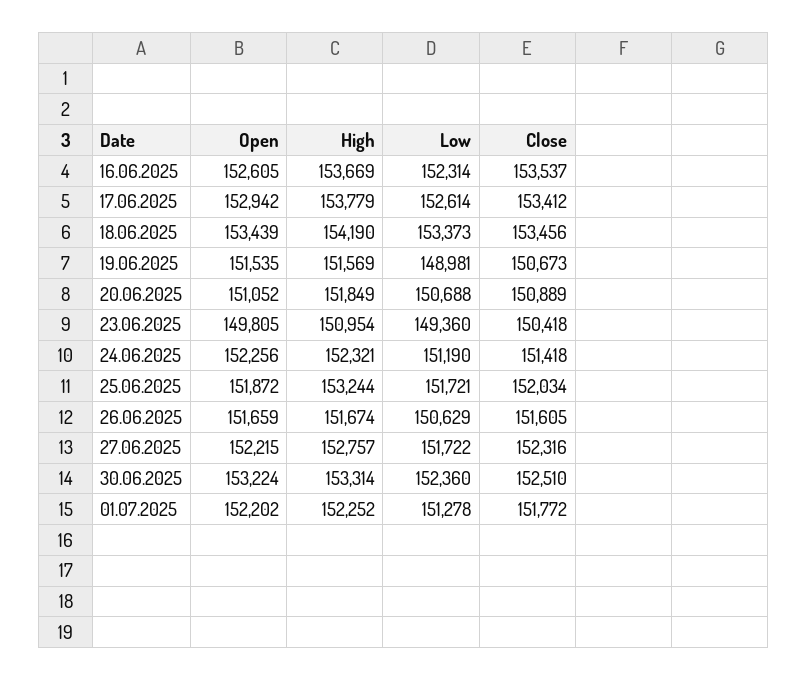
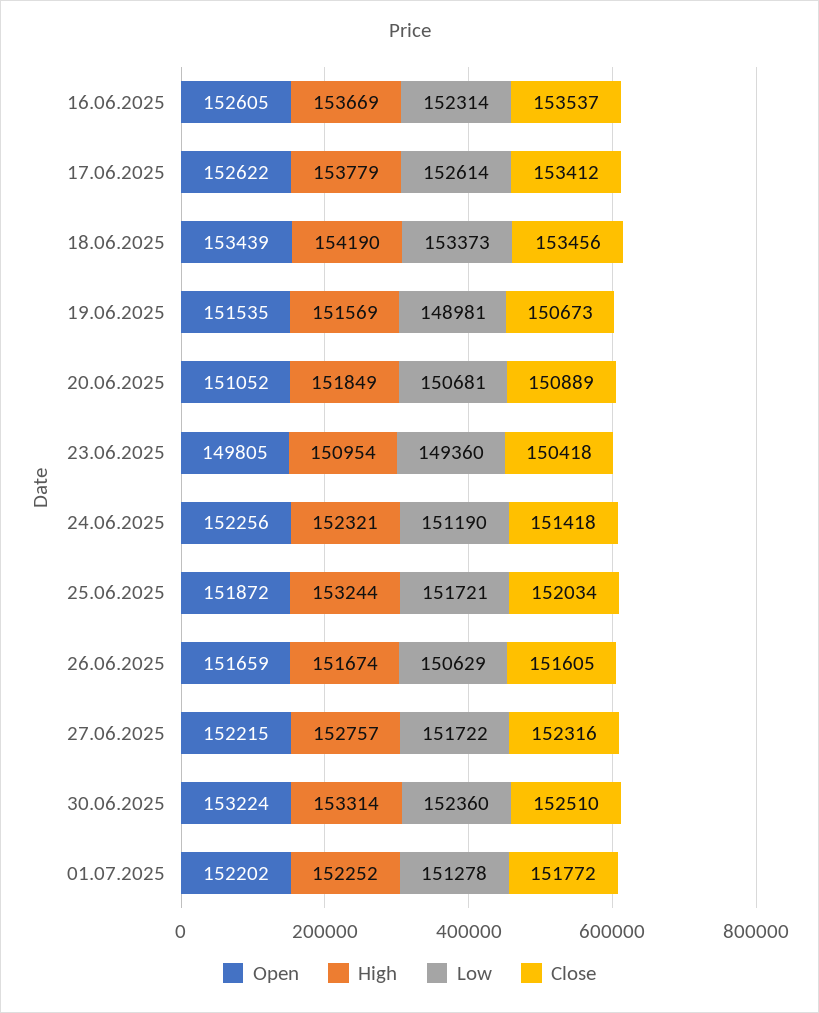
  {
    "Open": {
      "16.06.2025": 152605,
-     "17.06.2025": 152942,
+     "17.06.2025": 152622,
      "18.06.2025": 153439,
      "19.06.2025": 151535,
      "20.06.2025": 151052,
      "23.06.2025": 149805,
      "24.06.2025": 152256,
      "25.06.2025": 151872,
      "26.06.2025": 151659,
      "27.06.2025": 152215,
      "30.06.2025": 153224,
      "01.07.2025": 152202
    },
    "High": {
      "16.06.2025": 153669,
      "17.06.2025": 153779,
      "18.06.2025": 154190,
      "19.06.2025": 151569,
      "20.06.2025": 151849,
      "23.06.2025": 150954,
      "24.06.2025": 152321,
      "25.06.2025": 153244,
      "26.06.2025": 151674,
      "27.06.2025": 152757,
      "30.06.2025": 153314,
      "01.07.2025": 152252
    },
    "Low": {
      "16.06.2025": 152314,
      "17.06.2025": 152614,
      "18.06.2025": 153373,
      "19.06.2025": 148981,
-     "20.06.2025": 150688,
+     "20.06.2025": 150681,
      "23.06.2025": 149360,
      "24.06.2025": 151190,
      "25.06.2025": 151721,
      "26.06.2025": 150629,
      "27.06.2025": 151722,
      "30.06.2025": 152360,
      "01.07.2025": 151278
    },
    "Close": {
      "16.06.2025": 153537,
      "17.06.2025": 153412,
      "18.06.2025": 153456,
      "19.06.2025": 150673,
      "20.06.2025": 150889,
      "23.06.2025": 150418,
      "24.06.2025": 151418,
      "25.06.2025": 152034,
      "26.06.2025": 151605,
      "27.06.2025": 152316,
      "30.06.2025": 152510,
      "01.07.2025": 151772
    }
  }

